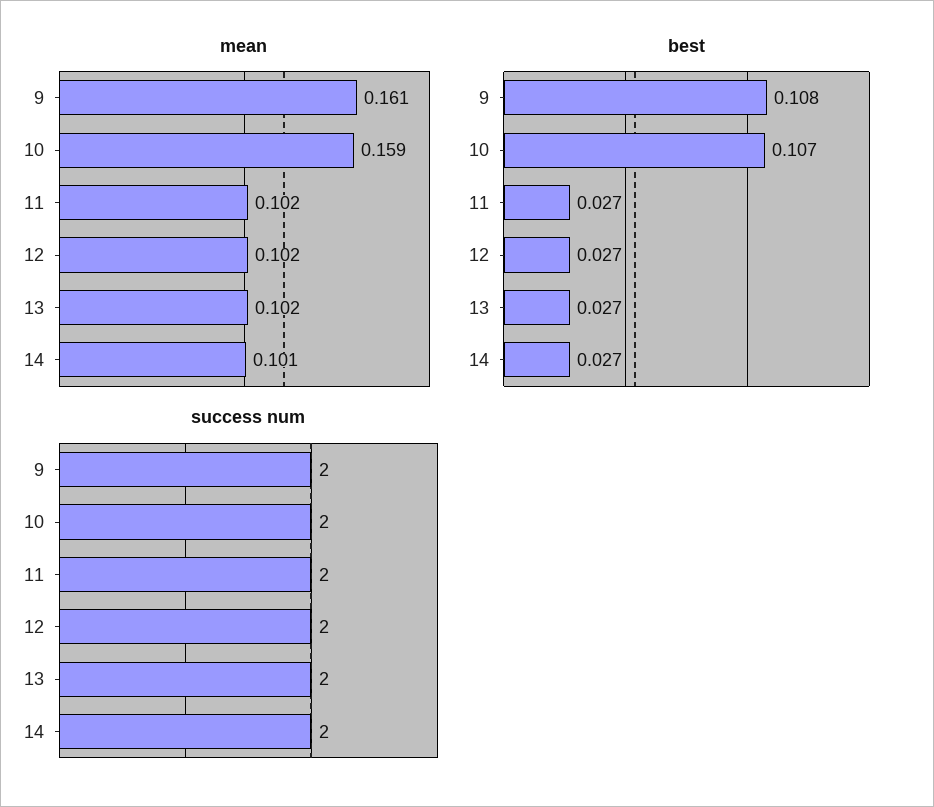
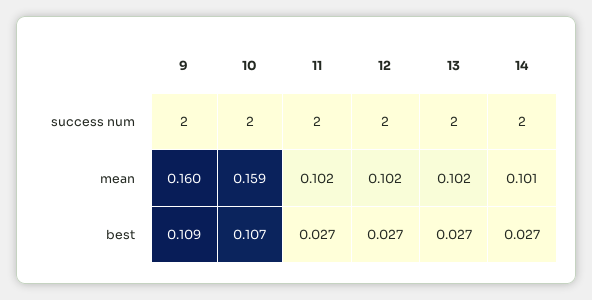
  {
    "mean": {
-     "9": 0.161,
+     "9": 0.16,
      "10": 0.159,
      "11": 0.102,
      "12": 0.102,
      "13": 0.102,
      "14": 0.101
    },
    "best": {
-     "9": 0.108,
+     "9": 0.109,
      "10": 0.107,
      "11": 0.027,
      "12": 0.027,
      "13": 0.027,
      "14": 0.027
    },
    "success num": {
      "9": 2,
      "10": 2,
      "11": 2,
      "12": 2,
      "13": 2,
      "14": 2
    }
  }

